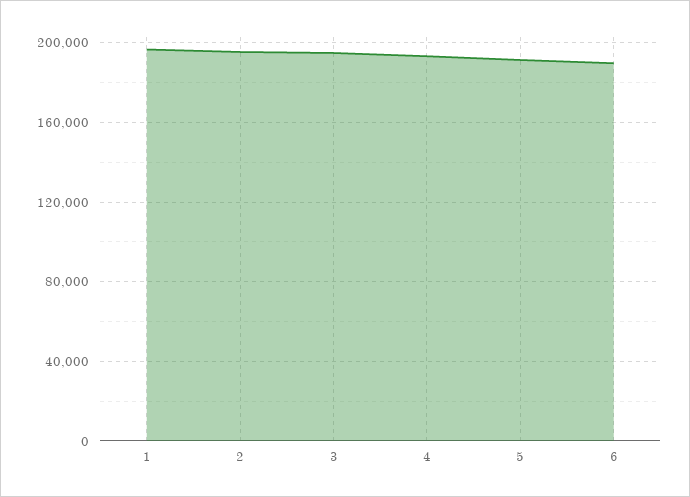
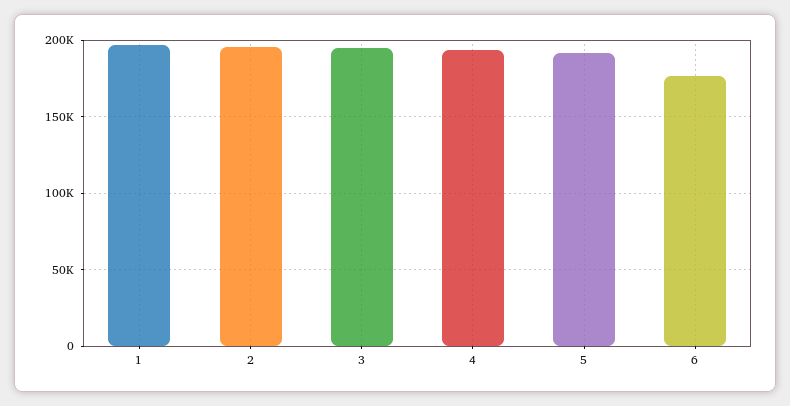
  {
    "1": 195000,
    "2": 195000,
    "3": 195000,
    "4": 195000,
    "5": 190000,
-   "6": 190000
+   "6": 175000
  }

